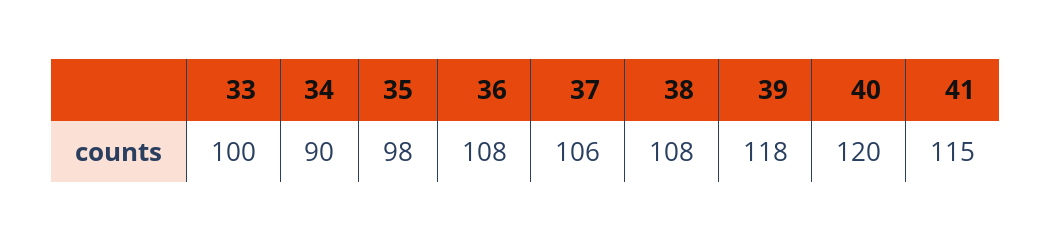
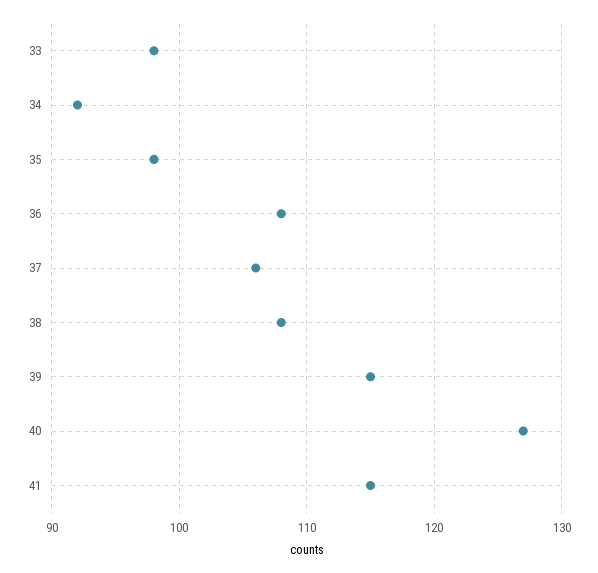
  {
-   "33": 100,
+   "33": 98,
-   "34": 90,
+   "34": 92,
    "35": 98,
    "36": 108,
    "37": 106,
    "38": 108,
-   "39": 118,
+   "39": 115,
-   "40": 120,
+   "40": 127,
    "41": 115
  }

